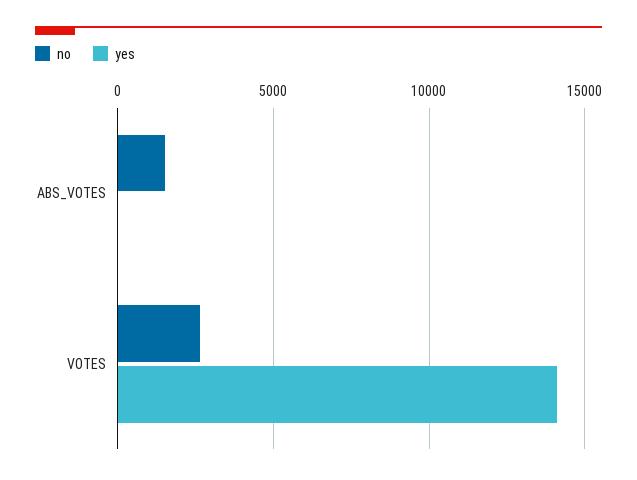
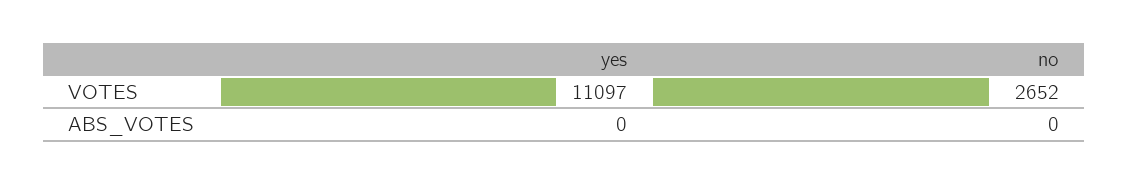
  {
    "no": {
-     "ABS_VOTES": 1500,
+     "ABS_VOTES": 0,
      "VOTES": 2652
    },
    "yes": {
      "ABS_VOTES": 0,
-     "VOTES": 14000
+     "VOTES": 11097
    }
  }

